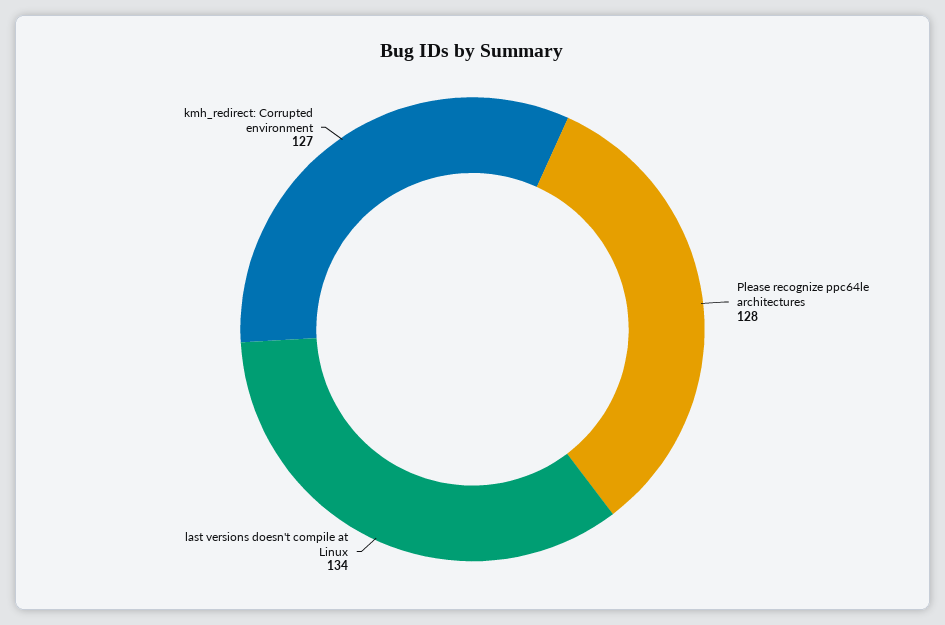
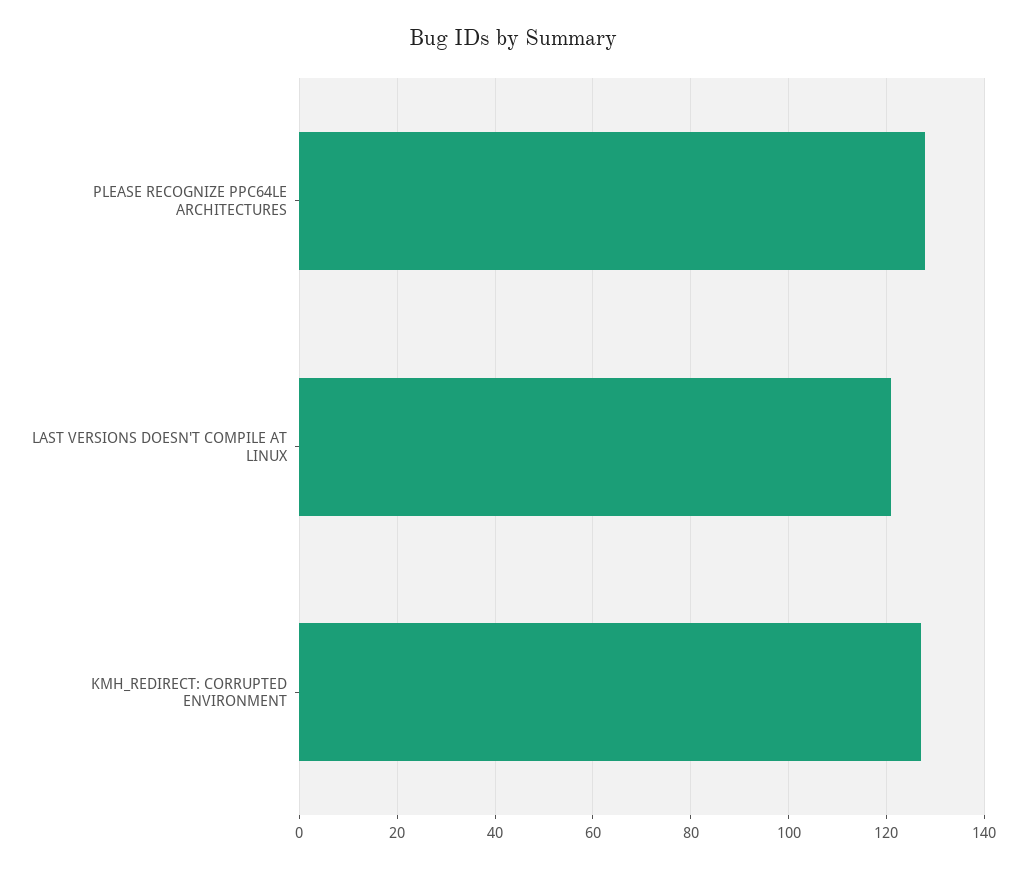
  {
    "Please recognize ppc64le architectures": 128,
-   "last versions doesn't compile at Linux": 134,
+   "last versions doesn't compile at Linux": 120,
    "kmh_redirect: Corrupted environment": 127
  }

